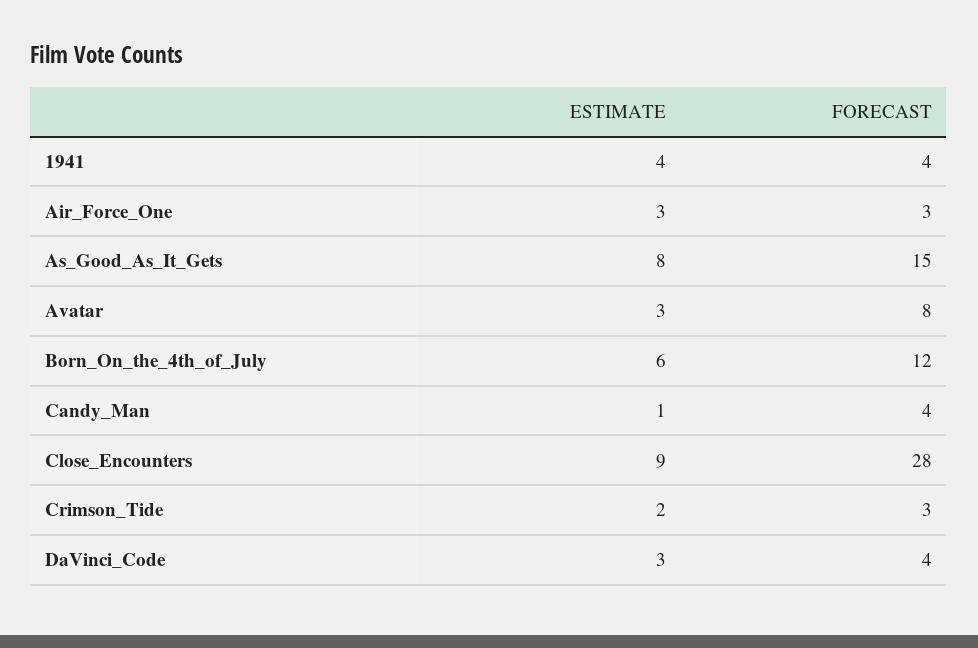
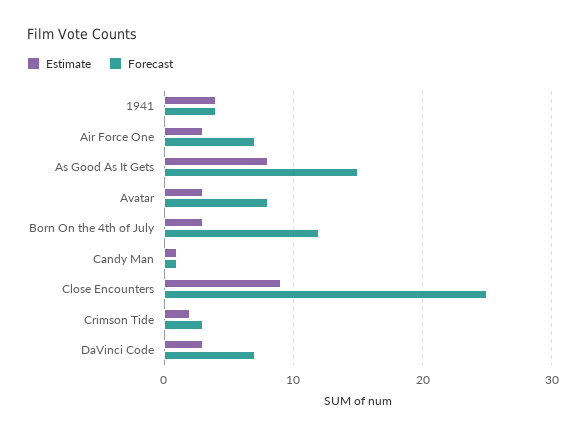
  {
    "ESTIMATE": {
      "1941": 4,
      "Air_Force_One": 3,
      "As_Good_As_It_Gets": 8,
      "Avatar": 3,
-     "Born_On_the_4th_of_July": 6,
+     "Born_On_the_4th_of_July": 3,
      "Candy_Man": 1,
      "Close_Encounters": 9,
      "Crimson_Tide": 2,
      "DaVinci_Code": 3
    },
    "FORECAST": {
      "1941": 4,
-     "Air_Force_One": 3,
+     "Air_Force_One": 7,
      "As_Good_As_It_Gets": 15,
      "Avatar": 8,
      "Born_On_the_4th_of_July": 12,
-     "Candy_Man": 4,
+     "Candy_Man": 1,
-     "Close_Encounters": 28,
+     "Close_Encounters": 25,
      "Crimson_Tide": 3,
-     "DaVinci_Code": 4
+     "DaVinci_Code": 7
    }
  }

